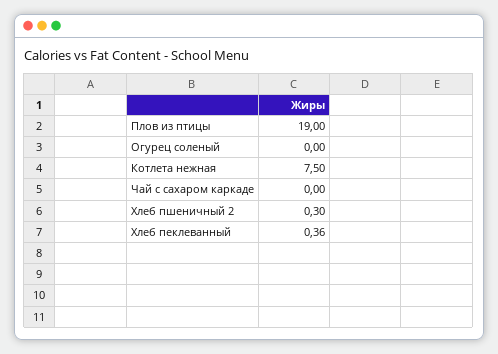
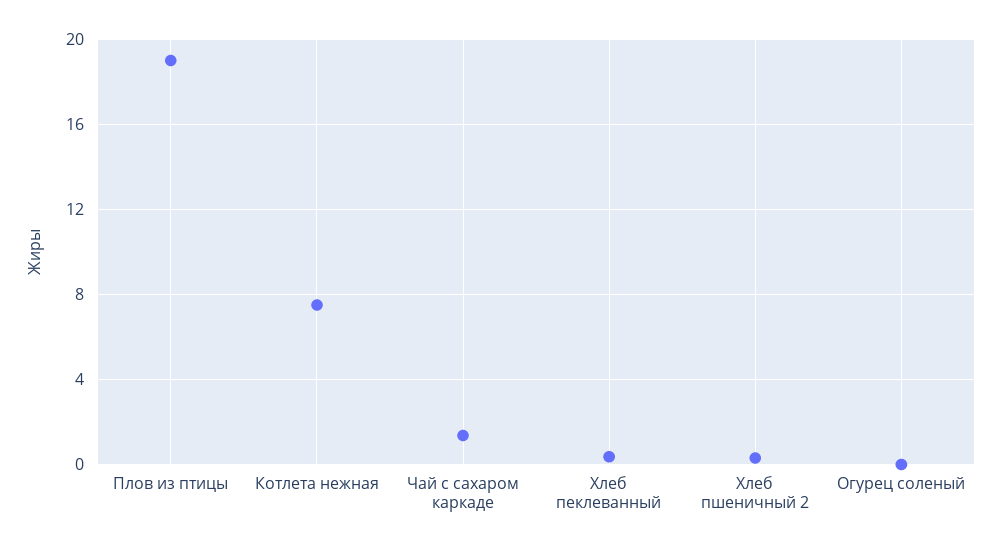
  {
    "Плов из птицы": 19,
    "Огурец соленый": 0,
    "Котлета нежная": 7.5,
-   "Чай с сахаром каркаде": 0,
+   "Чай с сахаром каркаде": 1.5,
    "Хлеб пшеничный 2": 0.3,
    "Хлеб пеклеванный": 0.36
  }

